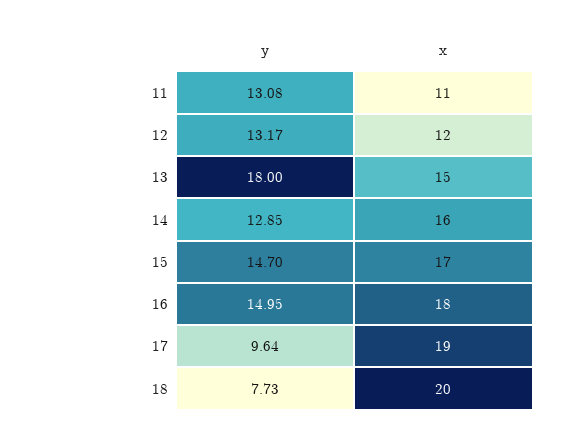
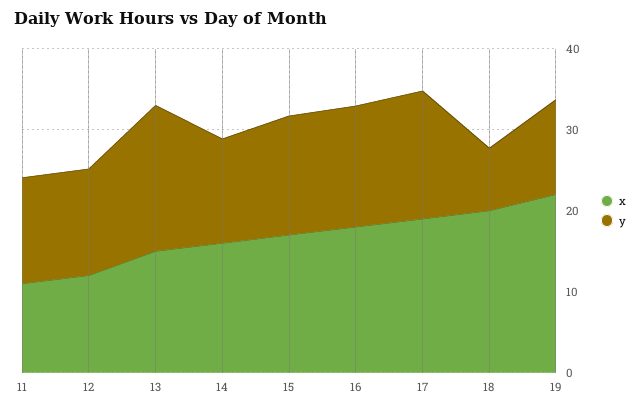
  {
    "y": {
      "11": 13.08,
      "12": 13.17,
      "13": 18,
      "14": 12.85,
      "15": 14.7,
      "16": 14.95,
-     "17": 9.64,
+     "17": 16,
-     "18": 7.73
+     "18": 7.73,
+     "19": 12
    },
    "x": {
      "11": 11,
      "12": 12,
      "13": 15,
      "14": 16,
      "15": 17,
      "16": 18,
      "17": 19,
-     "18": 20
+     "18": 20,
+     "19": 22
    }
  }

